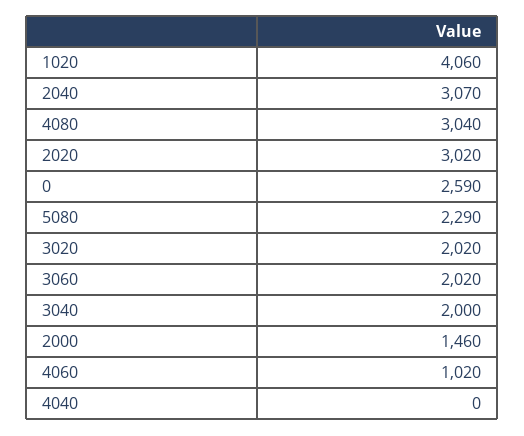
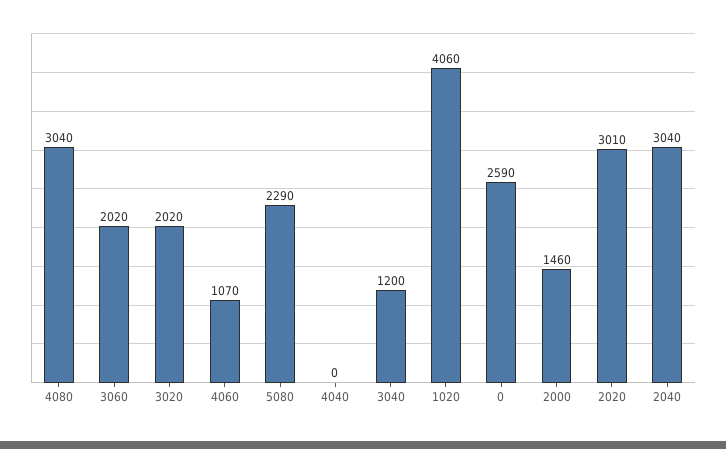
  {
    "1020": 4060,
-   "2040": 3070,
+   "2040": 3040,
    "4080": 3040,
-   "2020": 3020,
+   "2020": 3010,
    "0": 2590,
    "5080": 2290,
    "3020": 2020,
    "3060": 2020,
-   "3040": 2000,
+   "3040": 1200,
    "2000": 1460,
-   "4060": 1020,
+   "4060": 1070,
    "4040": 0
  }

